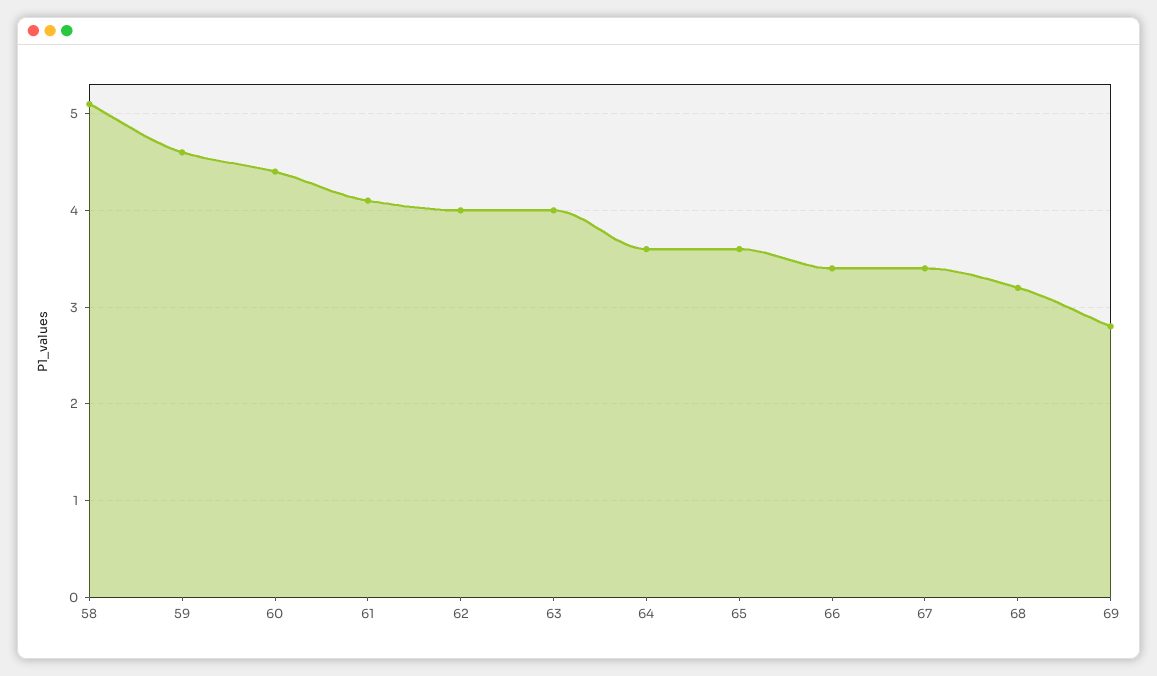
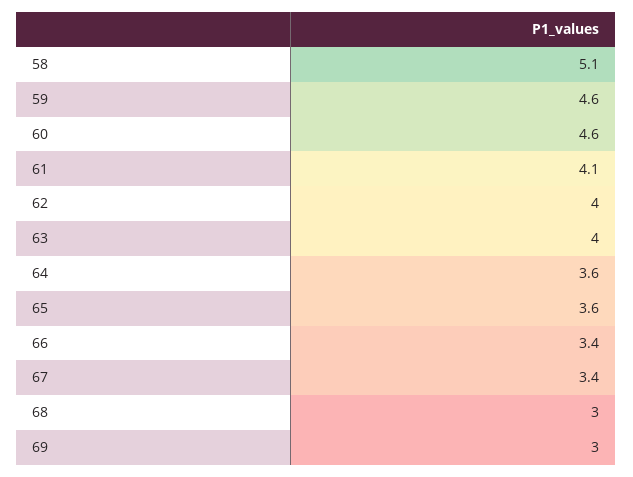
  {
    "58": 5.1,
    "59": 4.6,
-   "60": 4.4,
+   "60": 4.6,
    "61": 4.1,
    "62": 4,
    "63": 4,
    "64": 3.6,
    "65": 3.6,
    "66": 3.4,
    "67": 3.4,
-   "68": 3.2,
+   "68": 3,
-   "69": 2.8
+   "69": 3
  }

